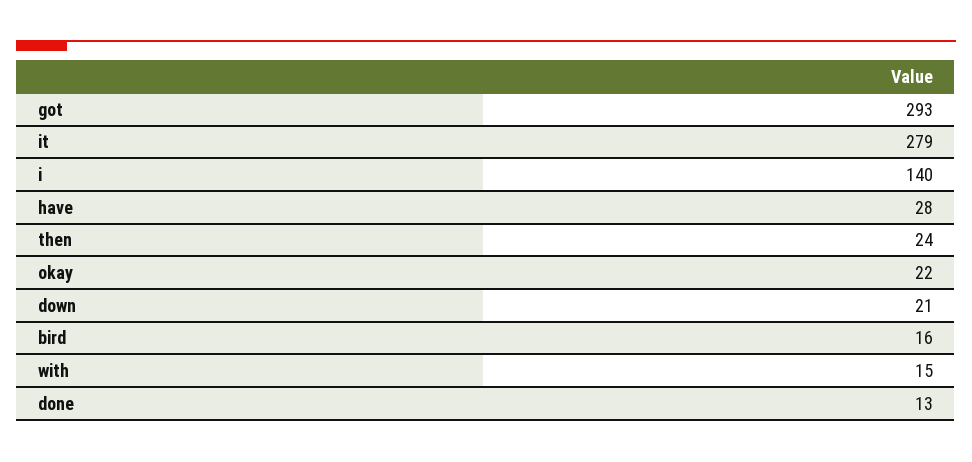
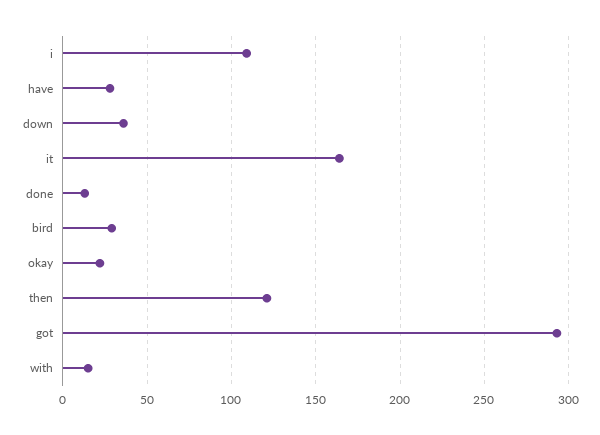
  {
    "got": 293,
-   "it": 279,
+   "it": 165,
-   "i": 140,
+   "i": 110,
    "have": 28,
-   "then": 24,
+   "then": 120,
    "okay": 22,
-   "down": 21,
+   "down": 35,
-   "bird": 16,
+   "bird": 30,
    "with": 15,
    "done": 13
  }

